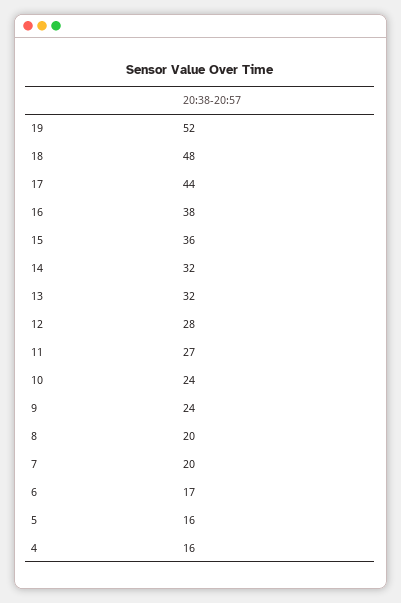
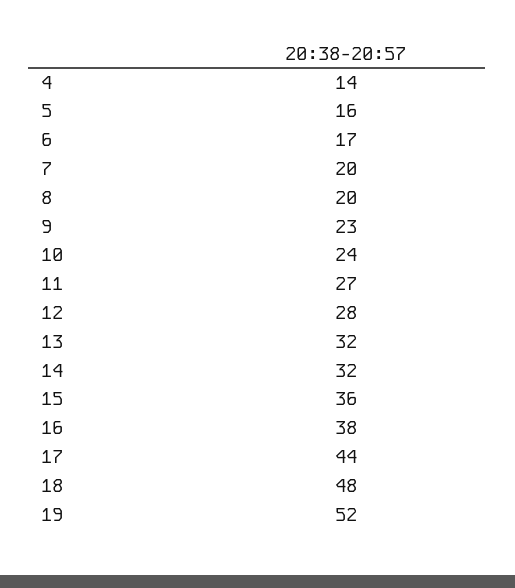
  {
    "19": 52,
    "18": 48,
    "17": 44,
    "16": 38,
    "15": 36,
    "14": 32,
    "13": 32,
    "12": 28,
    "11": 27,
    "10": 24,
-   "9": 24,
+   "9": 23,
    "8": 20,
    "7": 20,
    "6": 17,
    "5": 16,
-   "4": 16
+   "4": 14
  }

